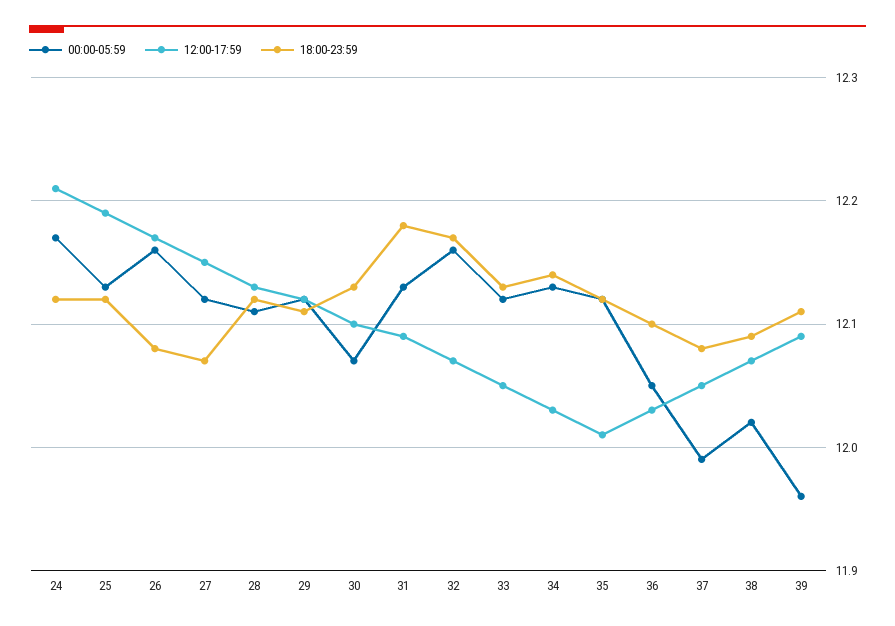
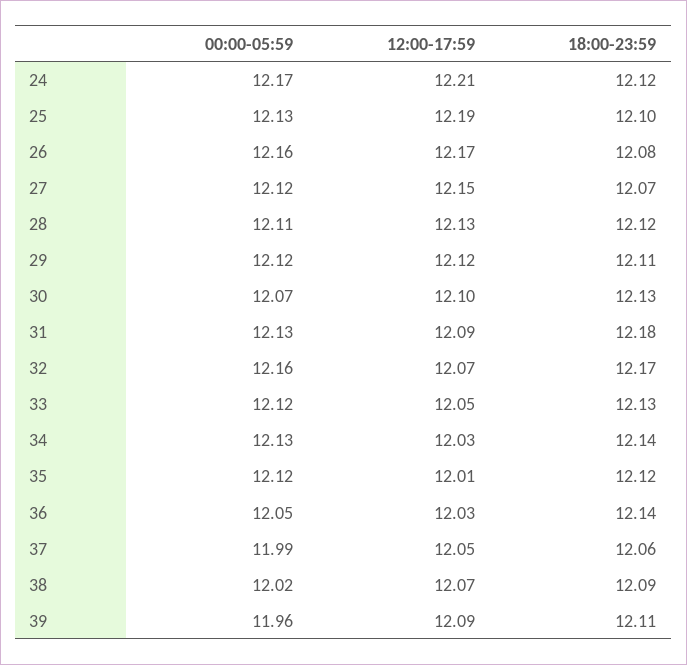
  {
    "00:00-05:59": {
      "24": 12.17,
      "25": 12.13,
      "26": 12.16,
      "27": 12.12,
      "28": 12.11,
      "29": 12.12,
      "30": 12.07,
      "31": 12.13,
      "32": 12.16,
      "33": 12.12,
      "34": 12.13,
      "35": 12.12,
      "36": 12.05,
      "37": 11.99,
      "38": 12.02,
      "39": 11.96
    },
    "12:00-17:59": {
      "24": 12.21,
      "25": 12.19,
      "26": 12.17,
      "27": 12.15,
      "28": 12.13,
      "29": 12.12,
      "30": 12.1,
      "31": 12.09,
      "32": 12.07,
      "33": 12.05,
      "34": 12.03,
      "35": 12.01,
      "36": 12.03,
      "37": 12.05,
      "38": 12.07,
      "39": 12.09
    },
    "18:00-23:59": {
      "24": 12.12,
-     "25": 12.12,
+     "25": 12.1,
      "26": 12.08,
      "27": 12.07,
      "28": 12.12,
      "29": 12.11,
      "30": 12.13,
      "31": 12.18,
      "32": 12.17,
      "33": 12.13,
      "34": 12.14,
      "35": 12.12,
-     "36": 12.1,
+     "36": 12.14,
-     "37": 12.08,
+     "37": 12.06,
      "38": 12.09,
      "39": 12.11
    }
  }

